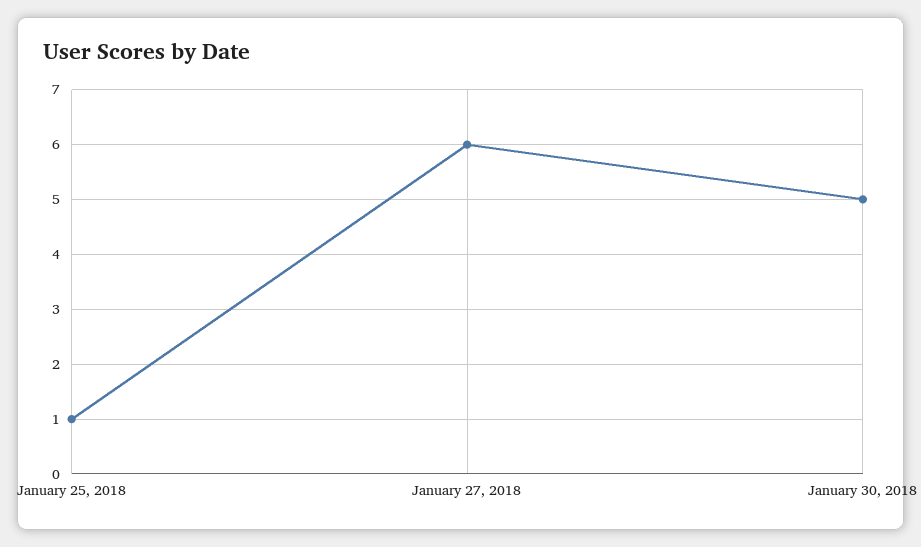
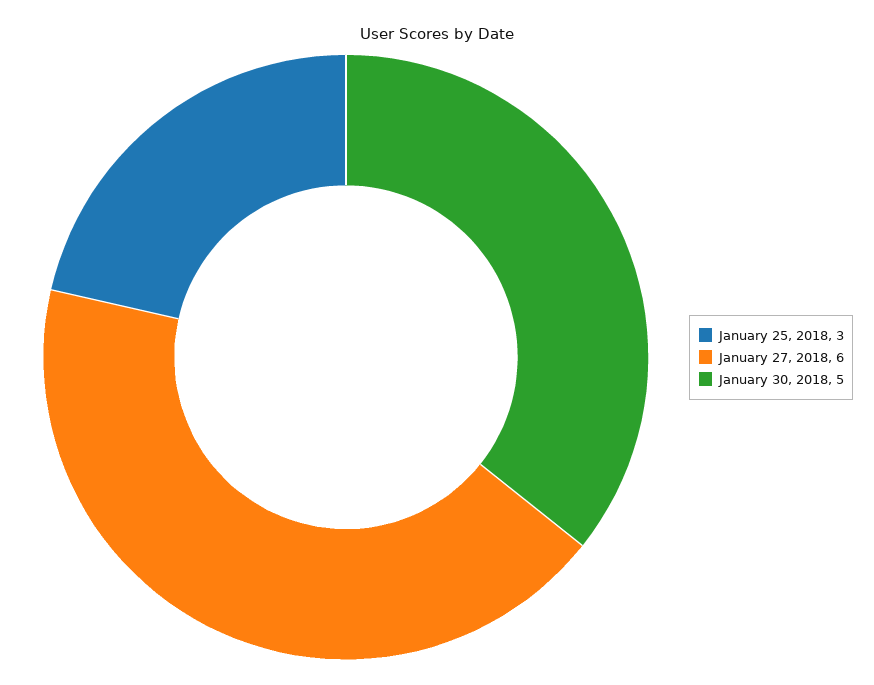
  {
-   "January 25, 2018": 1,
+   "January 25, 2018": 3,
    "January 27, 2018": 6,
    "January 30, 2018": 5
  }

